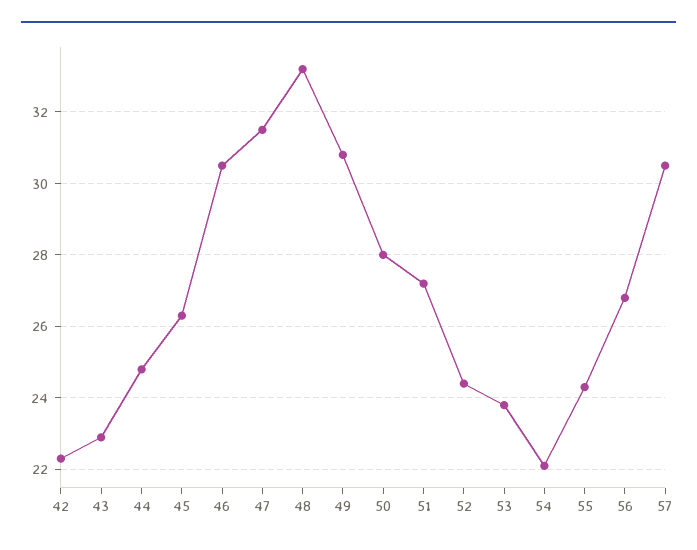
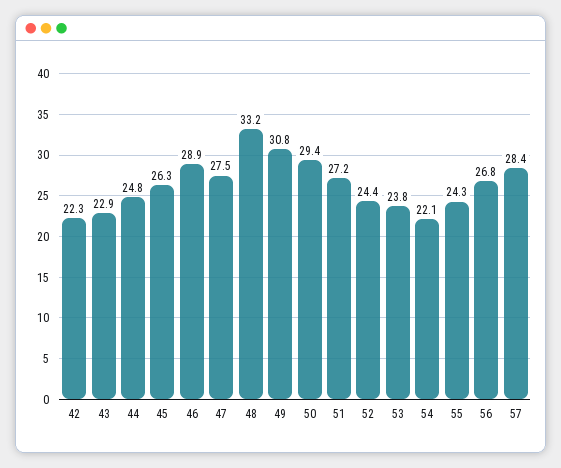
  {
    "42": 22.3,
    "43": 22.9,
    "44": 24.8,
    "45": 26.3,
-   "46": 30.5,
+   "46": 28.9,
-   "47": 31.5,
+   "47": 27.5,
    "48": 33.2,
    "49": 30.8,
-   "50": 28,
+   "50": 29.4,
    "51": 27.2,
    "52": 24.4,
    "53": 23.8,
    "54": 22.1,
    "55": 24.3,
    "56": 26.8,
-   "57": 30.5
+   "57": 28.4
  }

